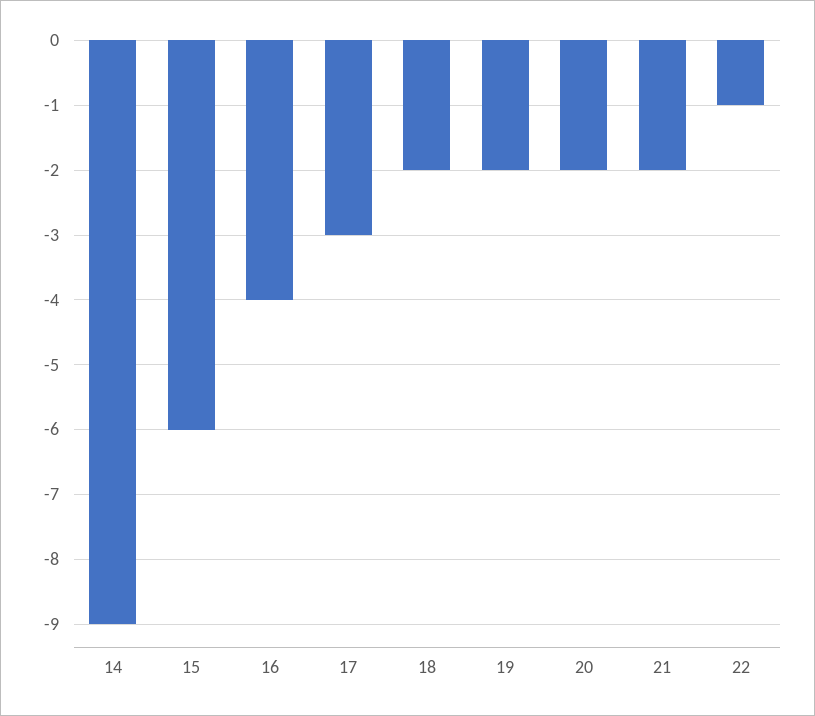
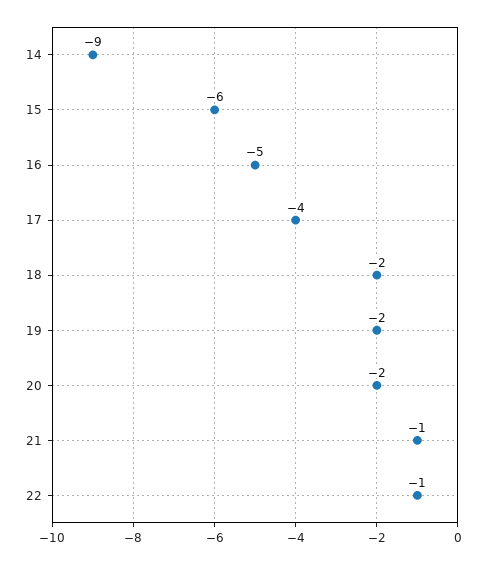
  {
    "14": -9,
    "15": -6,
-   "16": -4,
+   "16": -5,
-   "17": -3,
+   "17": -4,
    "18": -2,
    "19": -2,
    "20": -2,
-   "21": -2,
+   "21": -1,
    "22": -1
  }

